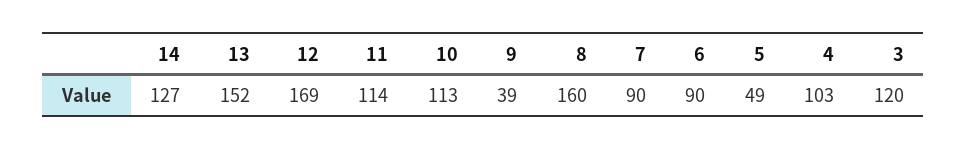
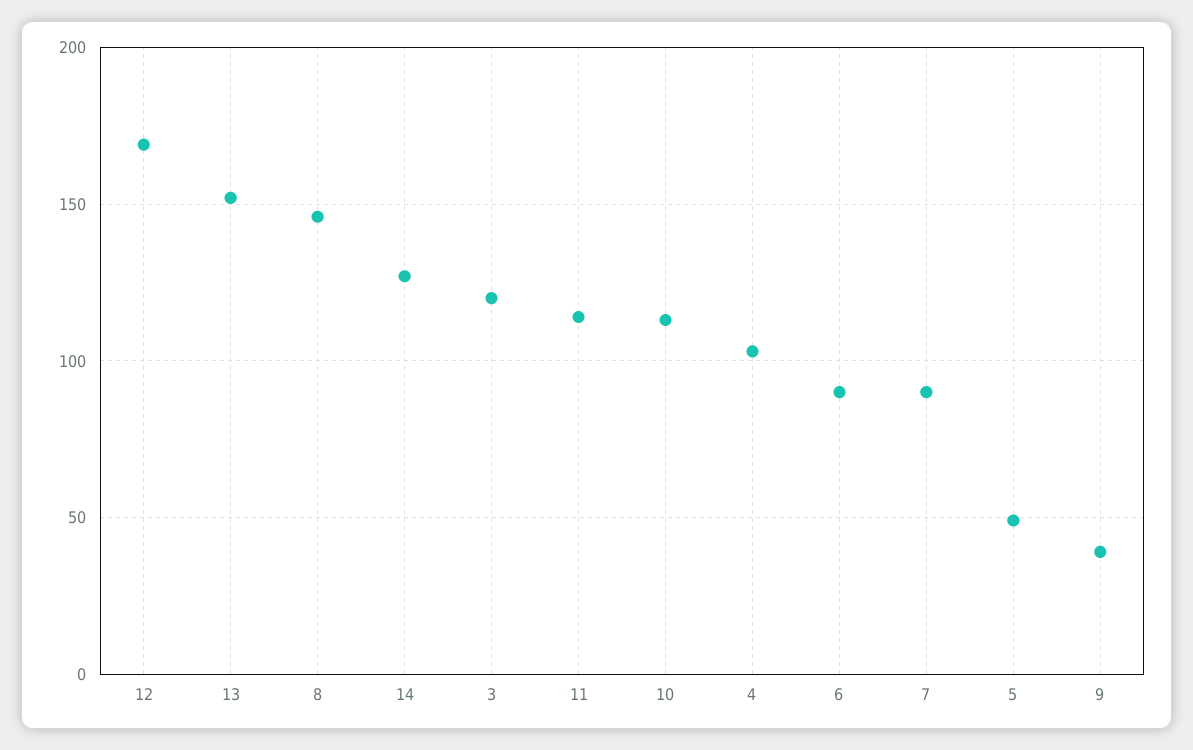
  {
    "14": 127,
    "13": 152,
    "12": 169,
    "11": 114,
    "10": 113,
    "9": 39,
-   "8": 160,
+   "8": 145,
    "7": 90,
    "6": 90,
    "5": 49,
    "4": 103,
    "3": 120
  }

